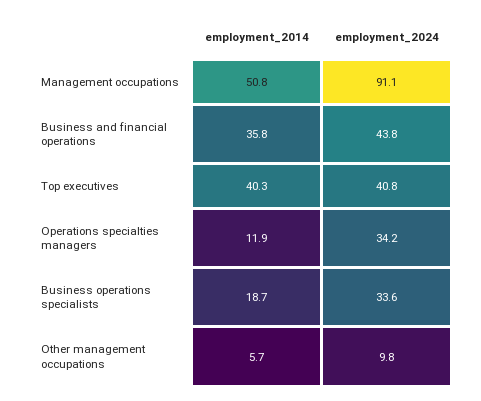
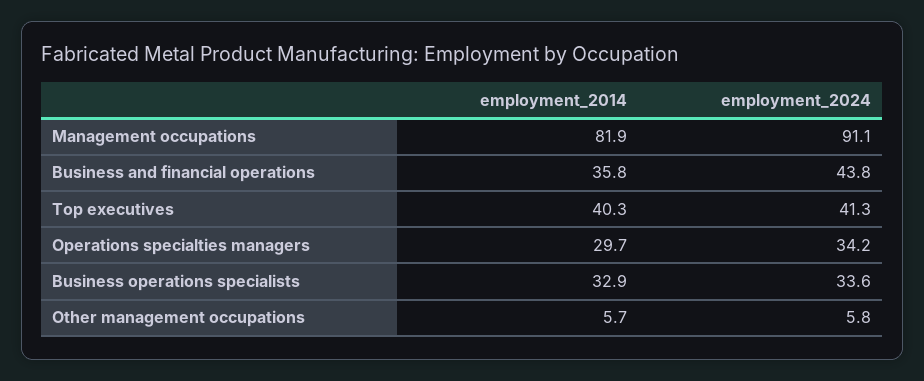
  {
    "employment_2014": {
-     "Management occupations": 50.8,
+     "Management occupations": 81.9,
      "Business and financial operations": 35.8,
      "Top executives": 40.3,
-     "Operations specialties managers": 11.9,
+     "Operations specialties managers": 29.7,
-     "Business operations specialists": 18.7,
+     "Business operations specialists": 32.9,
      "Other management occupations": 5.7
    },
    "employment_2024": {
      "Management occupations": 91.1,
      "Business and financial operations": 43.8,
-     "Top executives": 40.8,
+     "Top executives": 41.3,
      "Operations specialties managers": 34.2,
      "Business operations specialists": 33.6,
-     "Other management occupations": 9.8
+     "Other management occupations": 5.8
    }
  }

